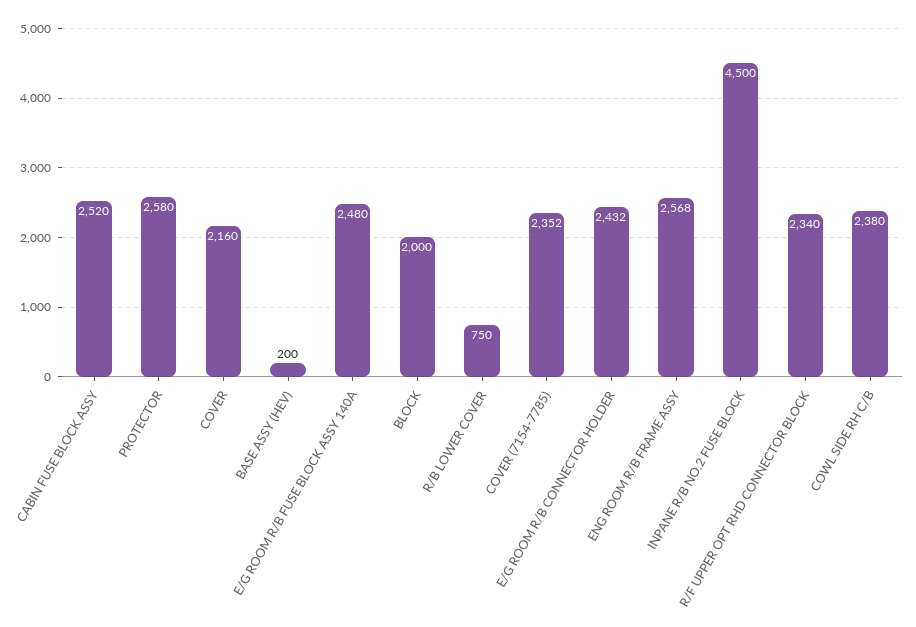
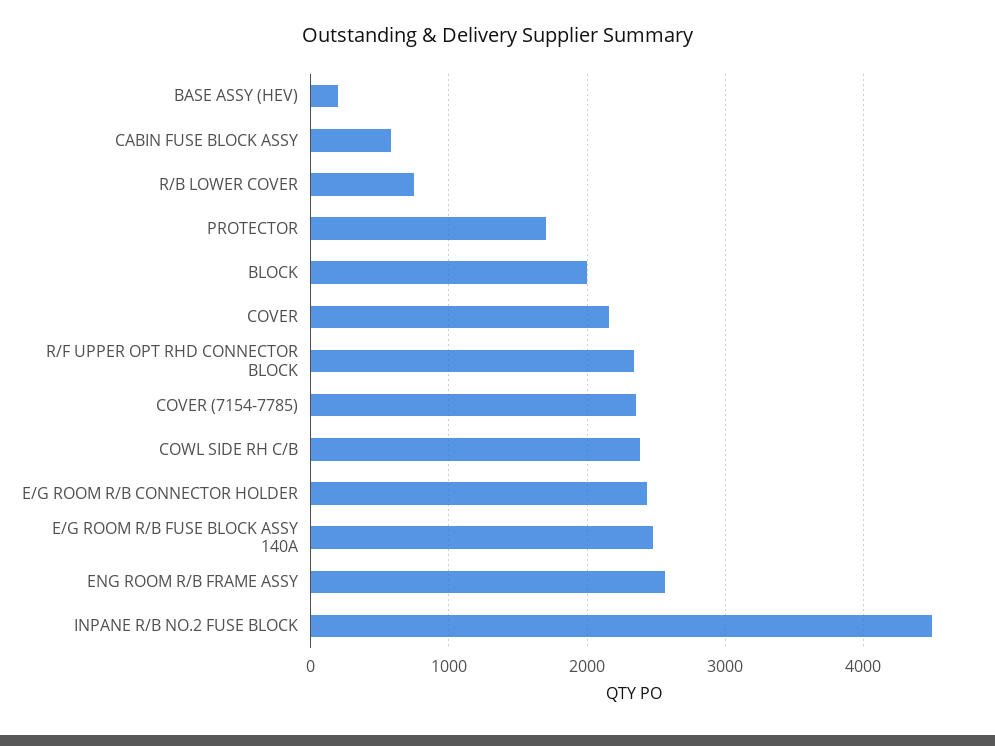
  {
-   "CABIN FUSE BLOCK ASSY": 2520,
+   "CABIN FUSE BLOCK ASSY": 600,
-   "PROTECTOR": 2580,
+   "PROTECTOR": 1700,
    "COVER": 2160,
    "BASE ASSY (HEV)": 200,
    "E/G ROOM R/B FUSE BLOCK ASSY 140A": 2480,
    "BLOCK": 2000,
    "R/B LOWER COVER": 750,
    "COVER (7154-7785)": 2352,
    "E/G ROOM R/B CONNECTOR HOLDER": 2432,
    "ENG ROOM R/B FRAME ASSY": 2568,
    "INPANE R/B NO.2 FUSE BLOCK": 4500,
    "R/F UPPER OPT RHD CONNECTOR BLOCK": 2340,
    "COWL SIDE RH C/B": 2380
  }

